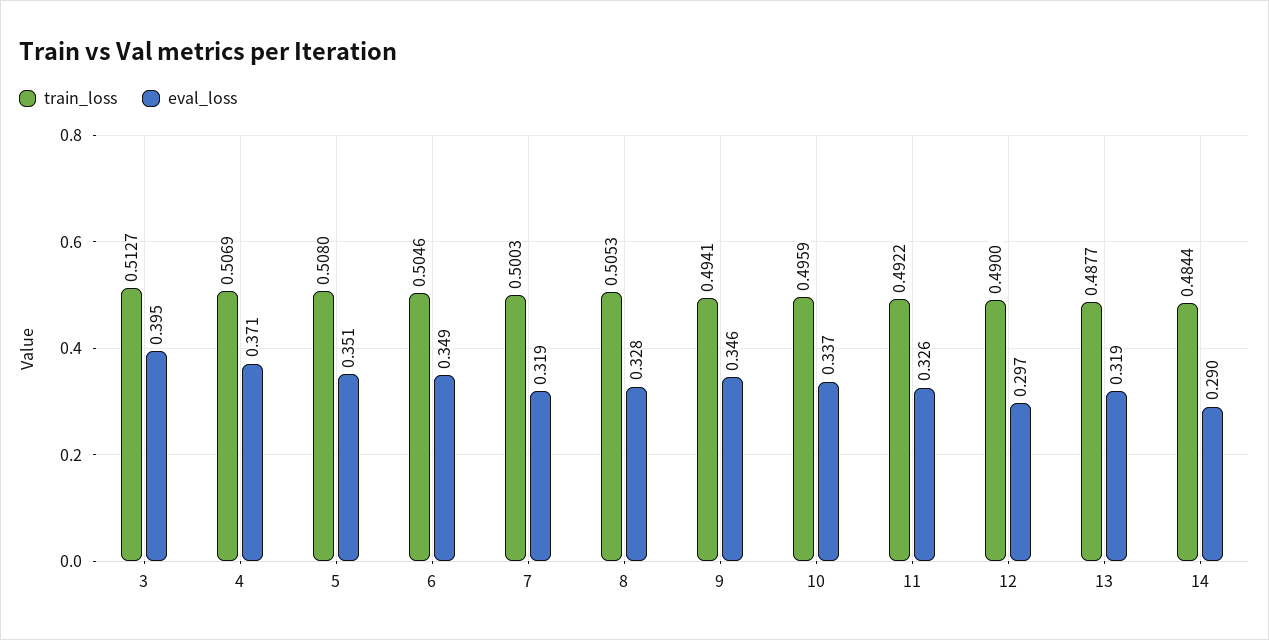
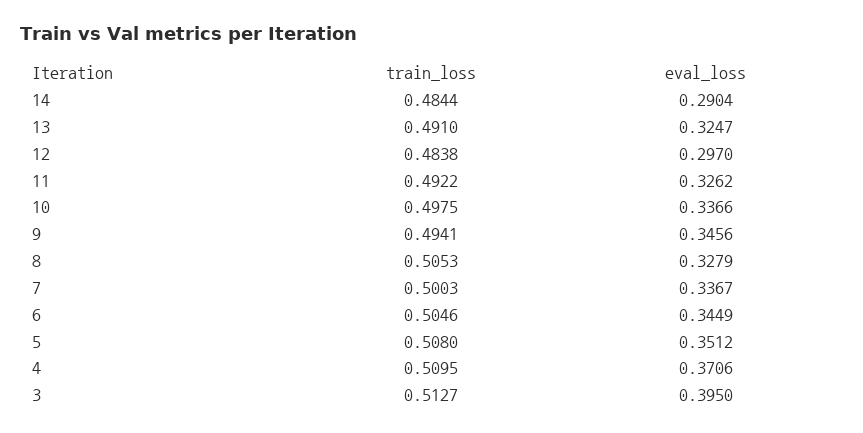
  {
    "train_loss": {
      "3": 0.5127,
-     "4": 0.5069,
+     "4": 0.5095,
      "5": 0.508,
      "6": 0.5046,
      "7": 0.5003,
      "8": 0.5053,
      "9": 0.4941,
-     "10": 0.4959,
+     "10": 0.4975,
      "11": 0.4922,
-     "12": 0.49,
+     "12": 0.4838,
-     "13": 0.4877,
+     "13": 0.491,
      "14": 0.4844
    },
    "eval_loss": {
      "3": 0.395,
      "4": 0.3706,
      "5": 0.3512,
-     "6": 0.349,
+     "6": 0.3449,
-     "7": 0.319,
+     "7": 0.3367,
      "8": 0.3279,
      "9": 0.3456,
      "10": 0.3366,
      "11": 0.3262,
      "12": 0.297,
-     "13": 0.319,
+     "13": 0.3247,
      "14": 0.2904
    }
  }

